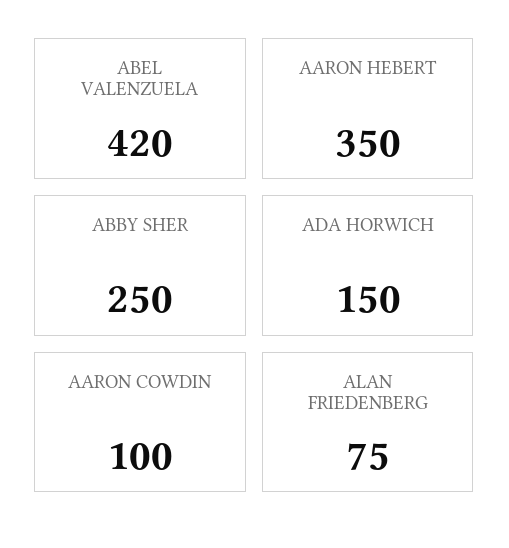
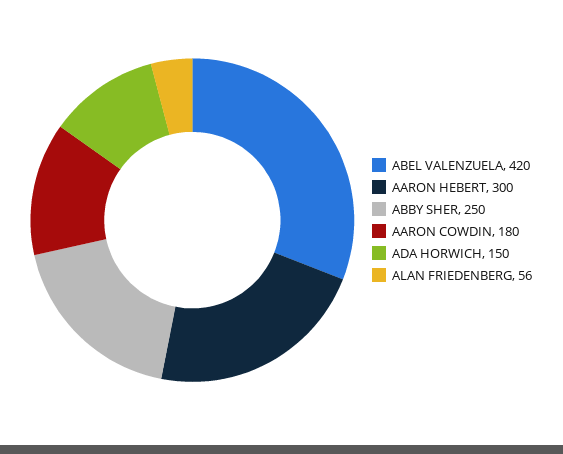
  {
    "ABEL VALENZUELA": 420,
-   "AARON HEBERT": 350,
+   "AARON HEBERT": 300,
    "ABBY SHER": 250,
    "ADA HORWICH": 150,
-   "AARON COWDIN": 100,
+   "AARON COWDIN": 180,
-   "ALAN FRIEDENBERG": 75
+   "ALAN FRIEDENBERG": 56
  }

